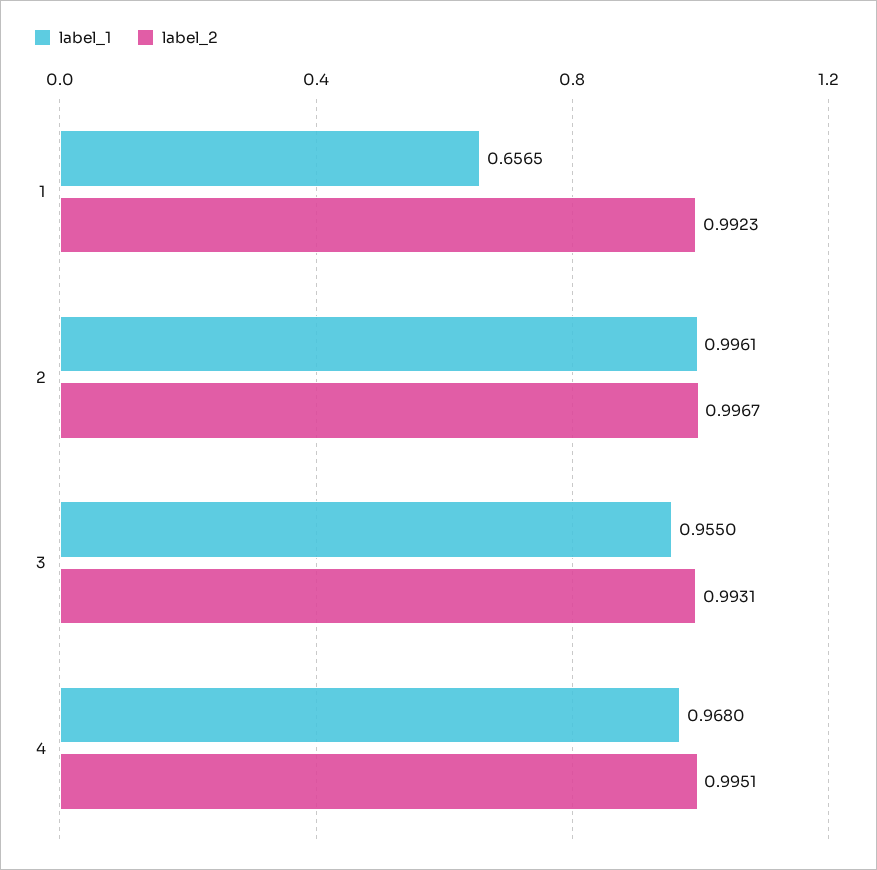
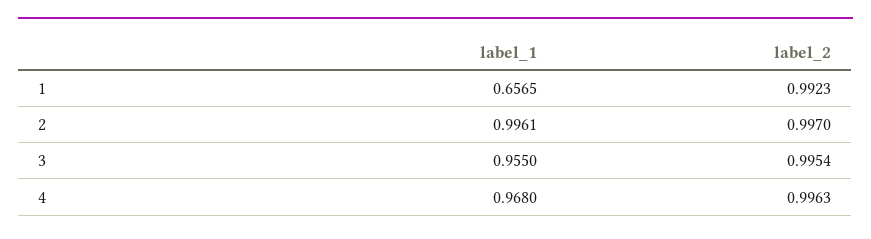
  {
    "label_1": {
      "1": 0.6565,
      "2": 0.9961,
      "3": 0.955,
      "4": 0.968
    },
    "label_2": {
      "1": 0.9923,
-     "2": 0.9967,
+     "2": 0.997,
-     "3": 0.9931,
+     "3": 0.9954,
-     "4": 0.9951
+     "4": 0.9963
    }
  }

